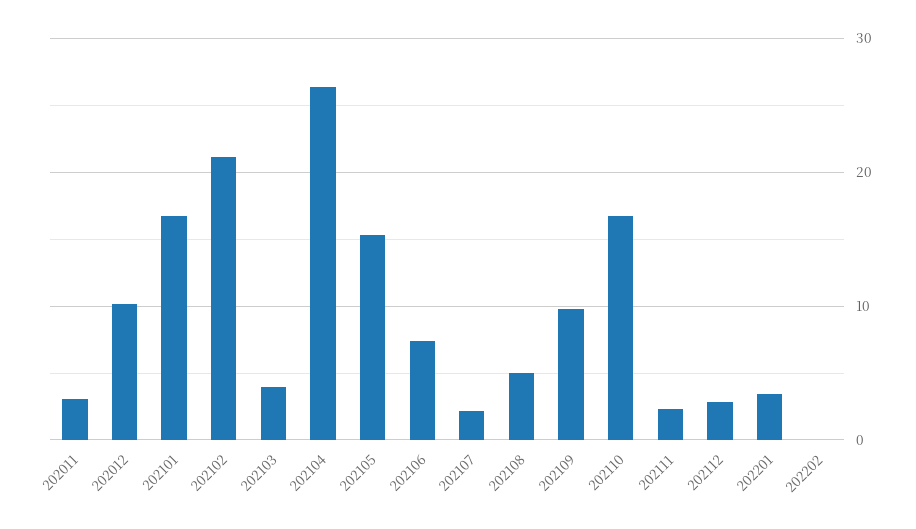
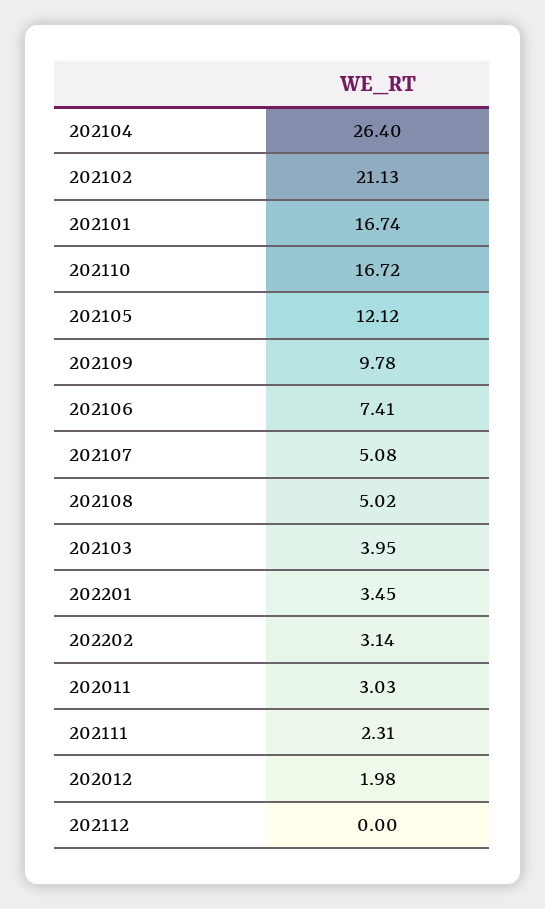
  {
    "202011": 3.03,
-   "202012": 10,
+   "202012": 1.98,
    "202101": 16.74,
    "202102": 21.13,
    "202103": 3.95,
    "202104": 26.4,
-   "202105": 15,
+   "202105": 12.12,
    "202106": 7.41,
-   "202107": 2,
+   "202107": 5.08,
    "202108": 5.02,
    "202109": 9.78,
    "202110": 16.72,
    "202111": 2.31,
-   "202112": 3,
+   "202112": 0,
    "202201": 3.45,
-   "202202": 0
+   "202202": 3.14
  }

